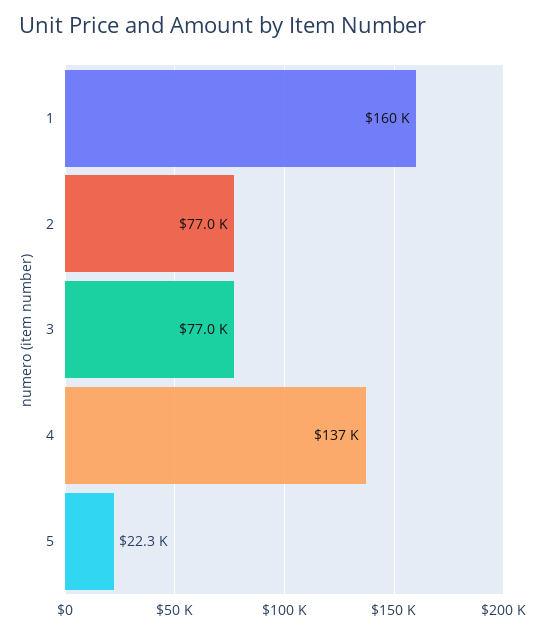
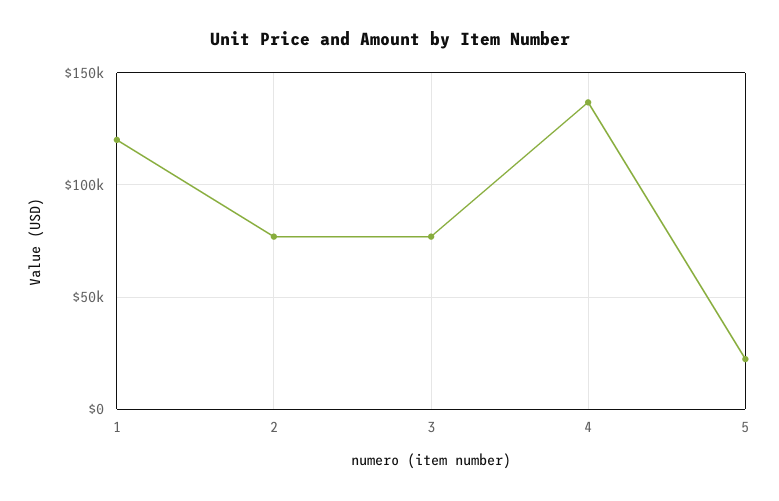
  {
-   "1": 160000,
+   "1": 120000,
    "2": 77000,
    "3": 77000,
    "4": 137000,
    "5": 22300
  }

